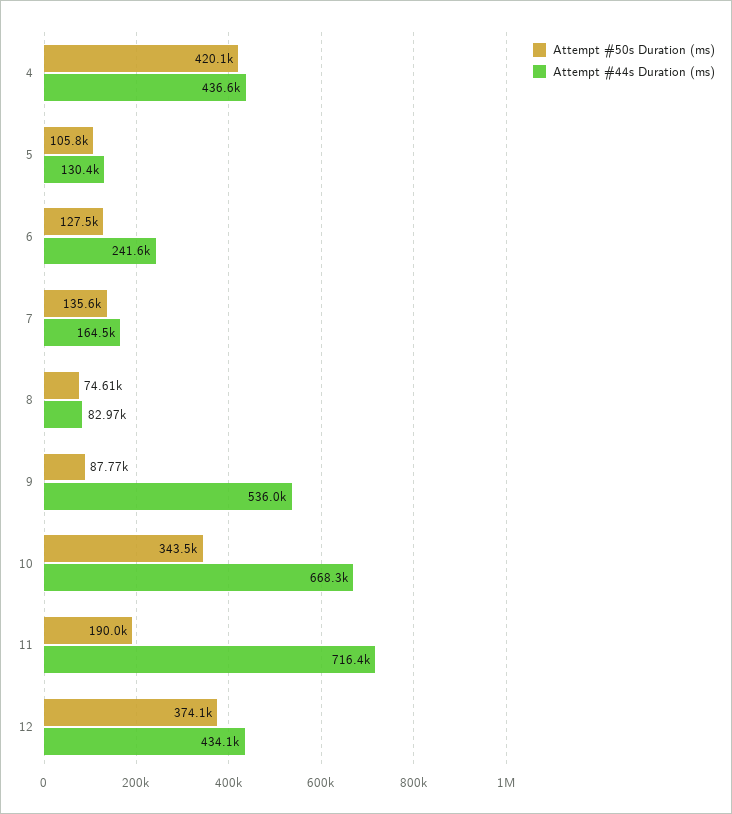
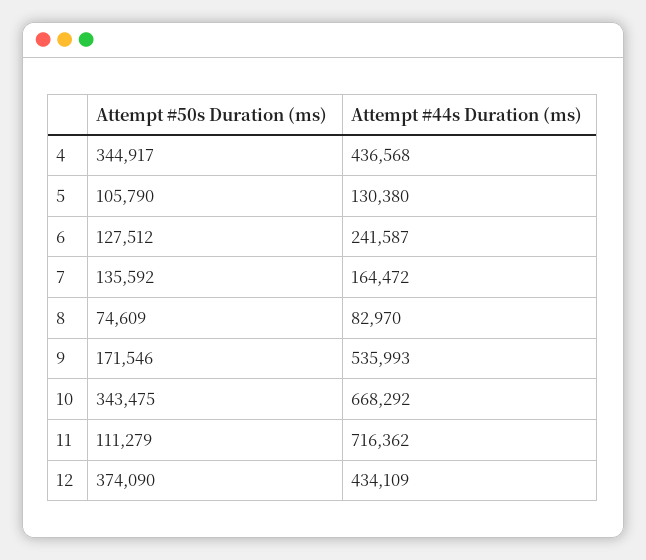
  {
    "Attempt #50s Duration (ms)": {
-     "4": 420100,
+     "4": 344917,
      "5": 105790,
      "6": 127512,
      "7": 135592,
      "8": 74609,
-     "9": 87770,
+     "9": 171546,
      "10": 343475,
-     "11": 190000,
+     "11": 111279,
      "12": 374090
    },
    "Attempt #44s Duration (ms)": {
      "4": 436568,
      "5": 130380,
      "6": 241587,
      "7": 164472,
      "8": 82970,
      "9": 535993,
      "10": 668292,
      "11": 716362,
      "12": 434109
    }
  }

